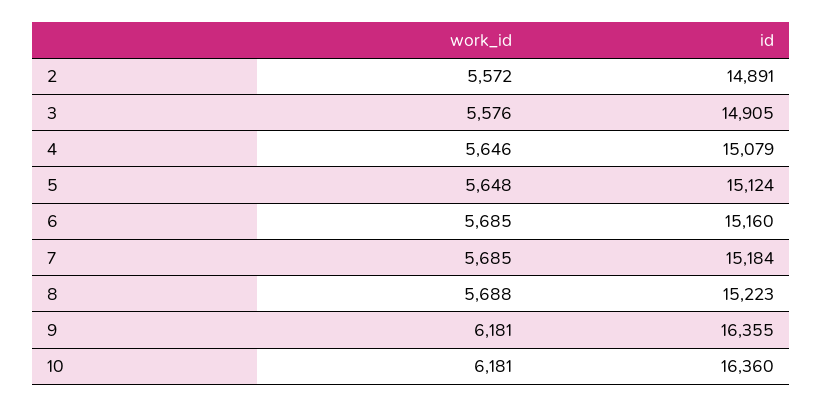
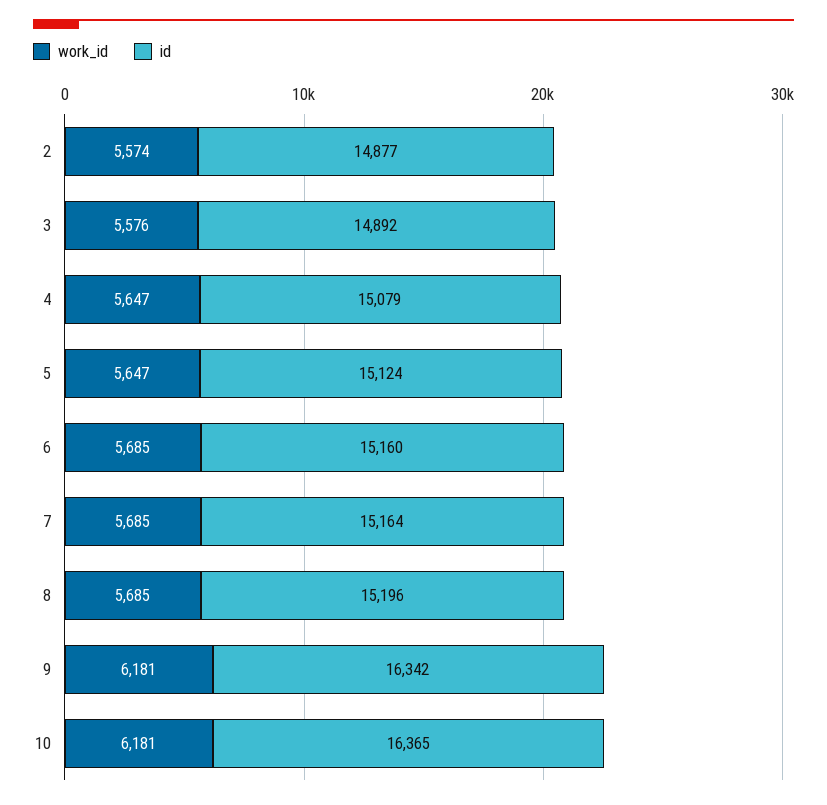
  {
    "work_id": {
-     "2": 5572,
+     "2": 5574,
      "3": 5576,
-     "4": 5646,
+     "4": 5647,
-     "5": 5648,
+     "5": 5647,
      "6": 5685,
      "7": 5685,
-     "8": 5688,
+     "8": 5685,
      "9": 6181,
      "10": 6181
    },
    "id": {
-     "2": 14891,
+     "2": 14877,
-     "3": 14905,
+     "3": 14892,
      "4": 15079,
      "5": 15124,
      "6": 15160,
-     "7": 15184,
+     "7": 15164,
-     "8": 15223,
+     "8": 15196,
-     "9": 16355,
+     "9": 16342,
-     "10": 16360
+     "10": 16365
    }
  }

